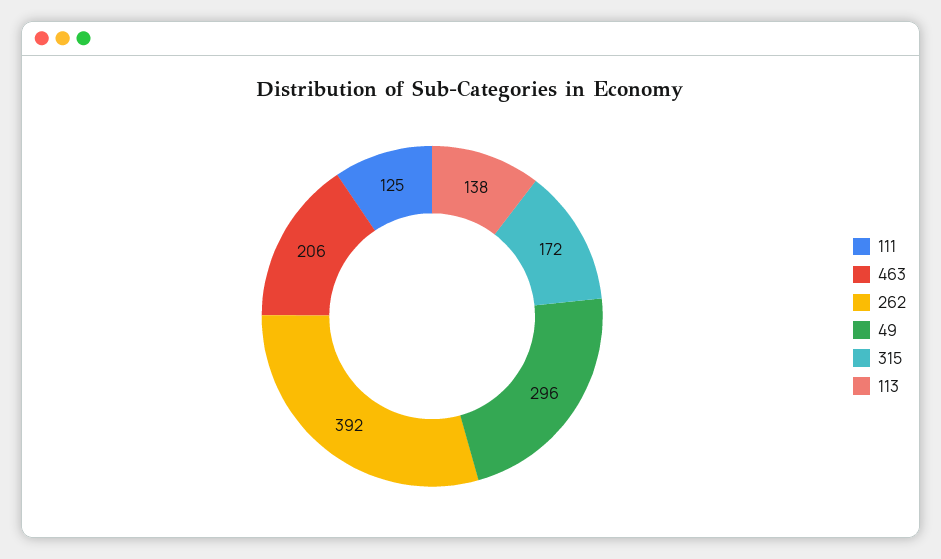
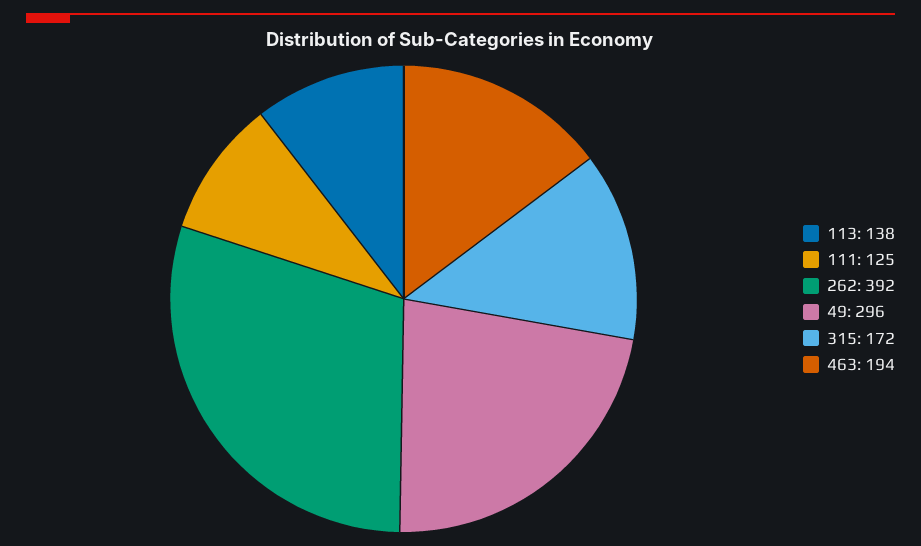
  {
    "111": 125,
-   "463": 206,
+   "463": 194,
    "262": 392,
    "49": 296,
    "315": 172,
    "113": 138
  }

